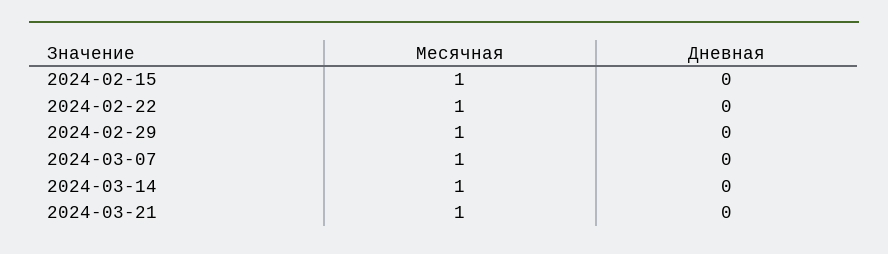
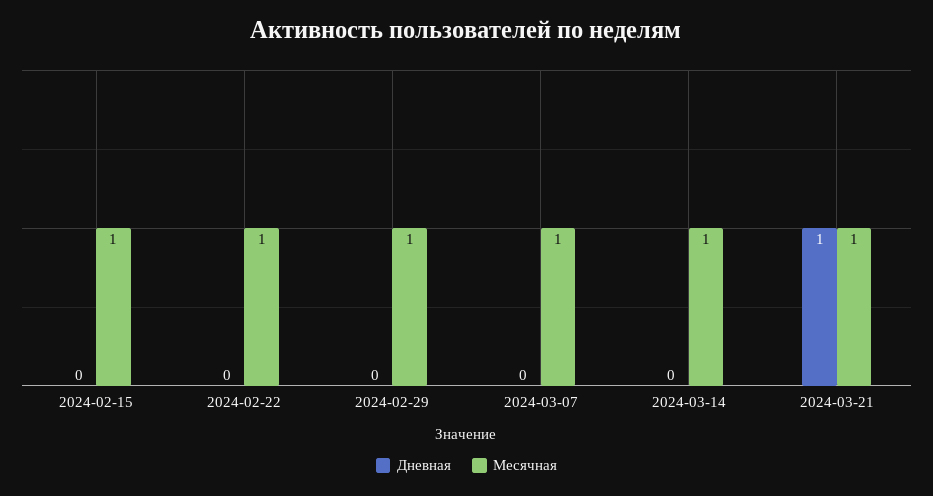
  {
    "Месячная": {
      "2024-02-15": 1,
      "2024-02-22": 1,
      "2024-02-29": 1,
      "2024-03-07": 1,
      "2024-03-14": 1,
      "2024-03-21": 1
    },
    "Дневная": {
      "2024-02-15": 0,
      "2024-02-22": 0,
      "2024-02-29": 0,
      "2024-03-07": 0,
      "2024-03-14": 0,
-     "2024-03-21": 0
+     "2024-03-21": 1
    }
  }

